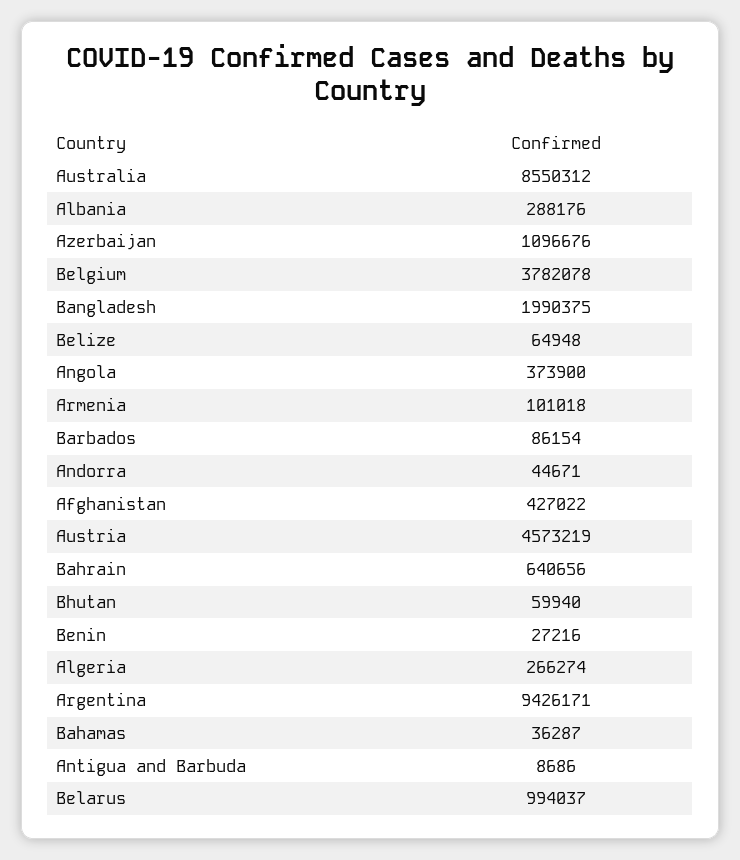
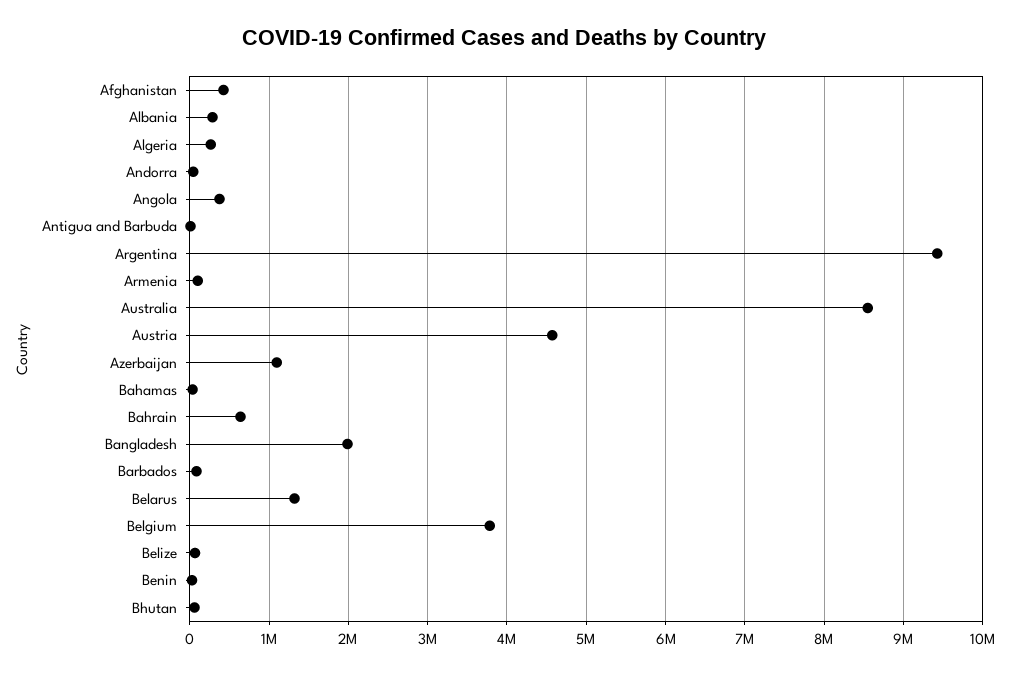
  {
    "Australia": 8550312,
    "Albania": 288176,
    "Azerbaijan": 1096676,
    "Belgium": 3782078,
    "Bangladesh": 1990375,
    "Belize": 64948,
    "Angola": 373900,
    "Armenia": 101018,
    "Barbados": 86154,
    "Andorra": 44671,
    "Afghanistan": 427022,
    "Austria": 4573219,
    "Bahrain": 640656,
    "Bhutan": 59940,
    "Benin": 27216,
    "Algeria": 266274,
    "Argentina": 9426171,
    "Bahamas": 36287,
    "Antigua and Barbuda": 8686,
-   "Belarus": 994037
+   "Belarus": 1300000
  }

